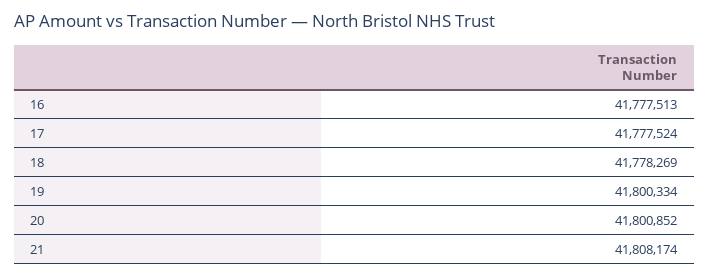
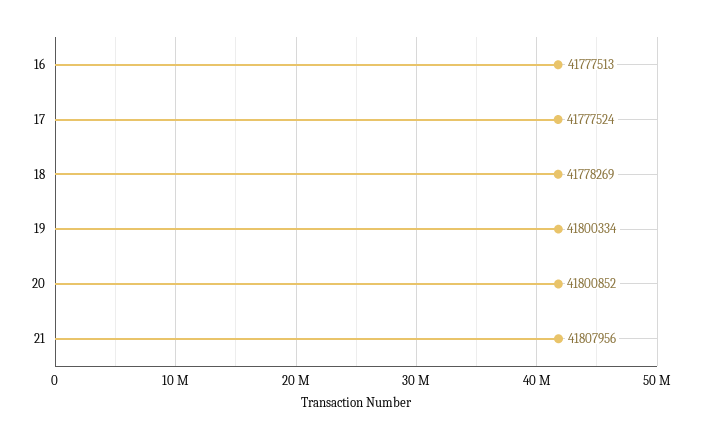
  {
    "16": 41777513,
    "17": 41777524,
    "18": 41778269,
    "19": 41800334,
    "20": 41800852,
-   "21": 41808174
+   "21": 41807956
  }

